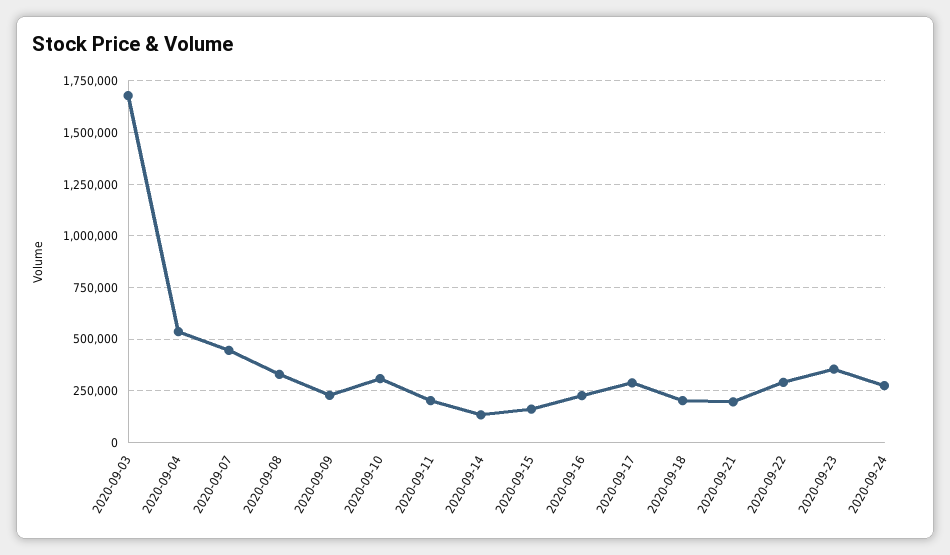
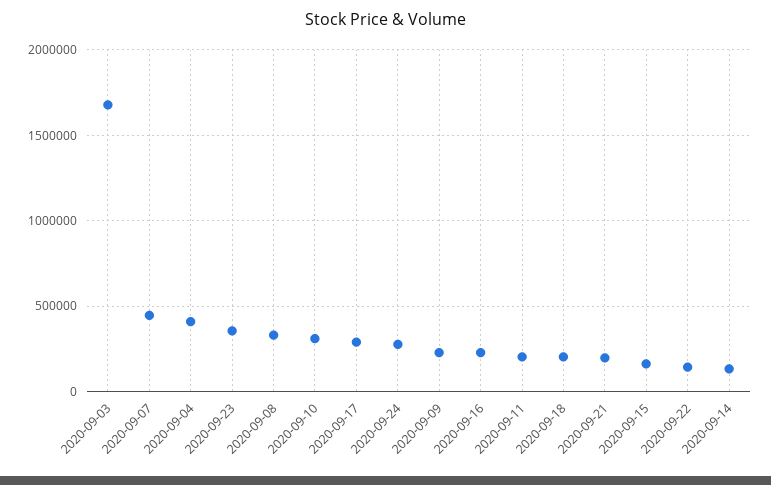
  {
    "2020-09-03": 1700000,
-   "2020-09-04": 550000,
+   "2020-09-04": 400000,
    "2020-09-07": 450000,
    "2020-09-08": 350000,
    "2020-09-09": 250000,
    "2020-09-10": 300000,
    "2020-09-11": 200000,
    "2020-09-14": 150000,
    "2020-09-15": 150000,
    "2020-09-16": 250000,
    "2020-09-17": 300000,
    "2020-09-18": 200000,
    "2020-09-21": 200000,
-   "2020-09-22": 300000,
+   "2020-09-22": 150000,
    "2020-09-23": 350000,
    "2020-09-24": 300000
  }

